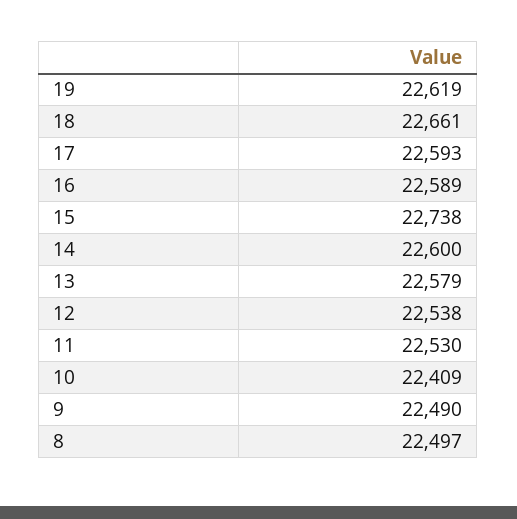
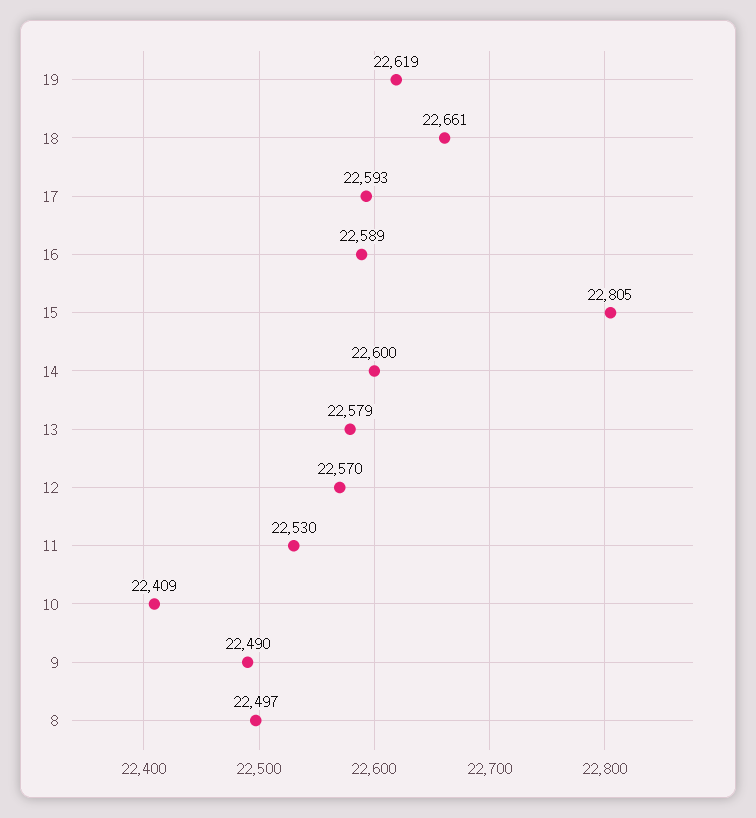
  {
    "19": 22619,
    "18": 22661,
    "17": 22593,
    "16": 22589,
-   "15": 22738,
+   "15": 22805,
    "14": 22600,
    "13": 22579,
-   "12": 22538,
+   "12": 22570,
    "11": 22530,
    "10": 22409,
    "9": 22490,
    "8": 22497
  }

